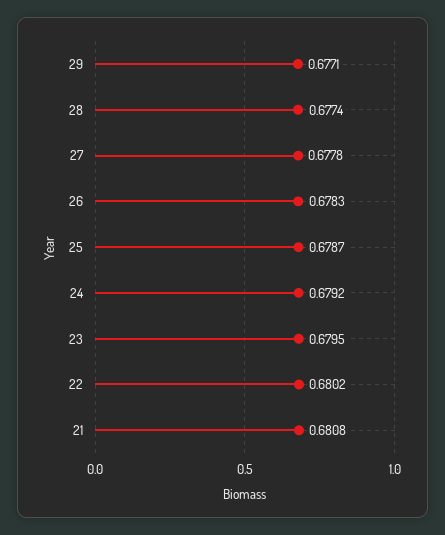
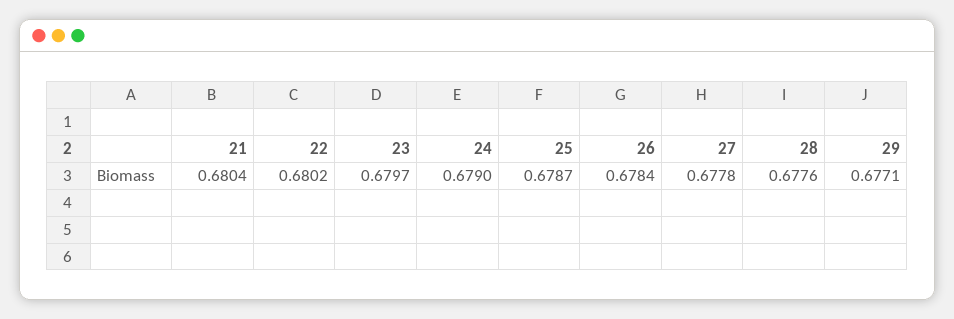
  {
    "29": 0.6771,
-   "28": 0.6774,
+   "28": 0.6776,
    "27": 0.6778,
-   "26": 0.6783,
+   "26": 0.6784,
    "25": 0.6787,
-   "24": 0.6792,
+   "24": 0.679,
-   "23": 0.6795,
+   "23": 0.6797,
    "22": 0.6802,
-   "21": 0.6808
+   "21": 0.6804
  }

